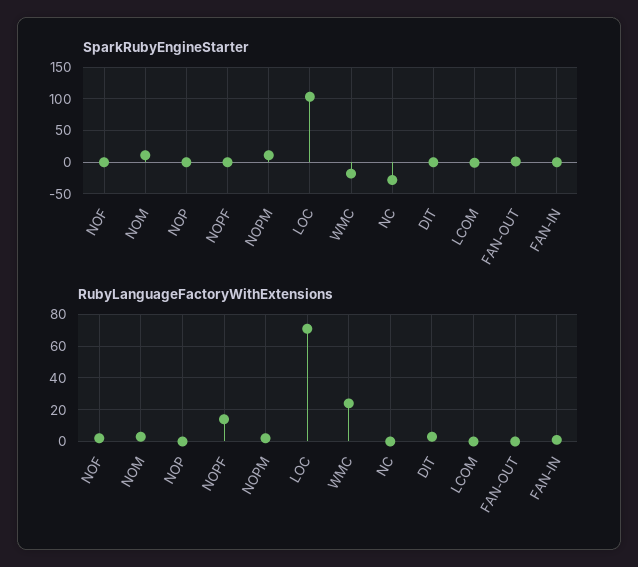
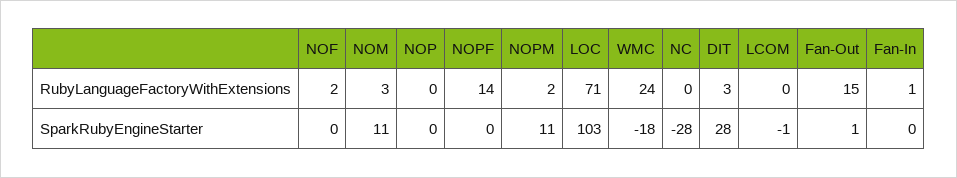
  {
    "SparkRubyEngineStarter": {
      "NOF": 0,
      "NOM": 11,
      "NOP": 0,
      "NOPF": 0,
      "NOPM": 11,
      "LOC": 103,
      "WMC": -18,
      "NC": -28,
-     "DIT": 0,
+     "DIT": 28,
      "LCOM": -1,
      "FAN-OUT": 1,
      "FAN-IN": 0
    },
    "RubyLanguageFactoryWithExtensions": {
      "NOF": 2,
      "NOM": 3,
      "NOP": 0,
      "NOPF": 14,
      "NOPM": 2,
      "LOC": 71,
      "WMC": 24,
      "NC": 0,
      "DIT": 3,
      "LCOM": 0,
-     "FAN-OUT": 0,
+     "FAN-OUT": 15,
      "FAN-IN": 1
    }
  }

